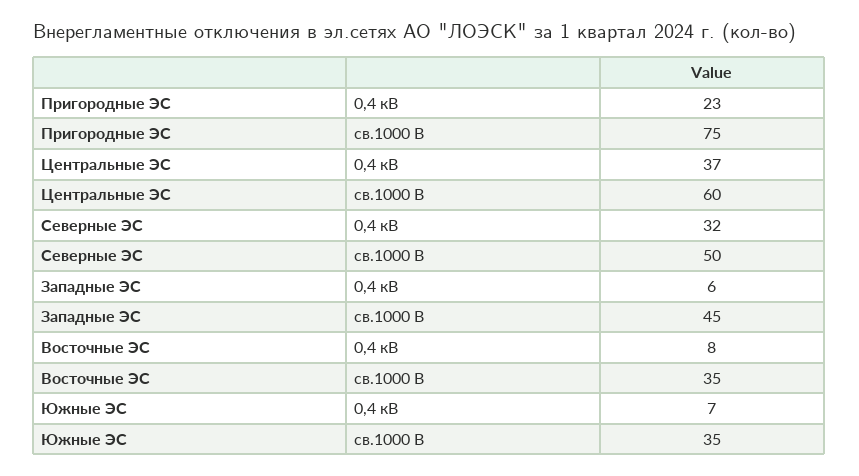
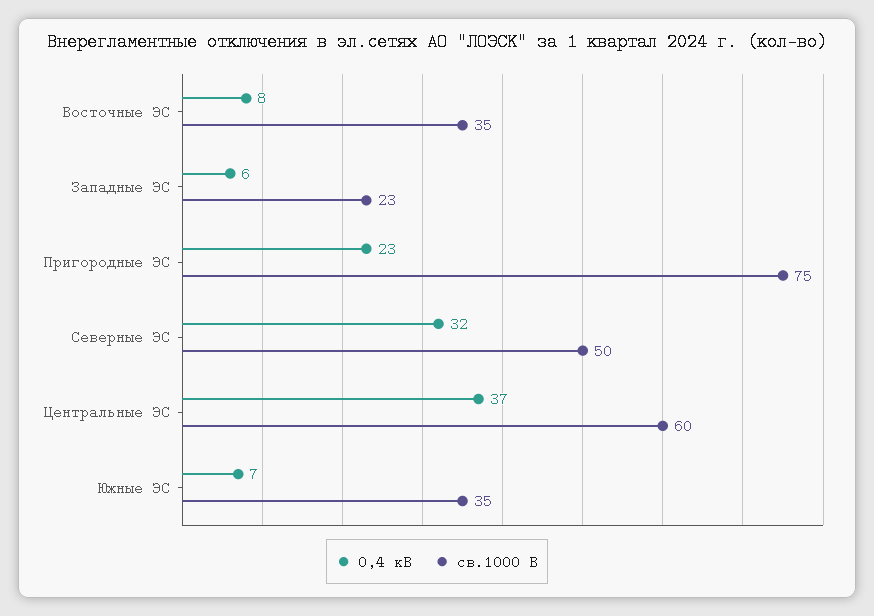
  {
    "0,4 кВ": {
      "Пригородные ЭС": 23,
      "Центральные ЭС": 37,
      "Северные ЭС": 32,
      "Западные ЭС": 6,
      "Восточные ЭС": 8,
      "Южные ЭС": 7
    },
    "св.1000 В": {
      "Пригородные ЭС": 75,
      "Центральные ЭС": 60,
      "Северные ЭС": 50,
-     "Западные ЭС": 45,
+     "Западные ЭС": 23,
      "Восточные ЭС": 35,
      "Южные ЭС": 35
    }
  }

